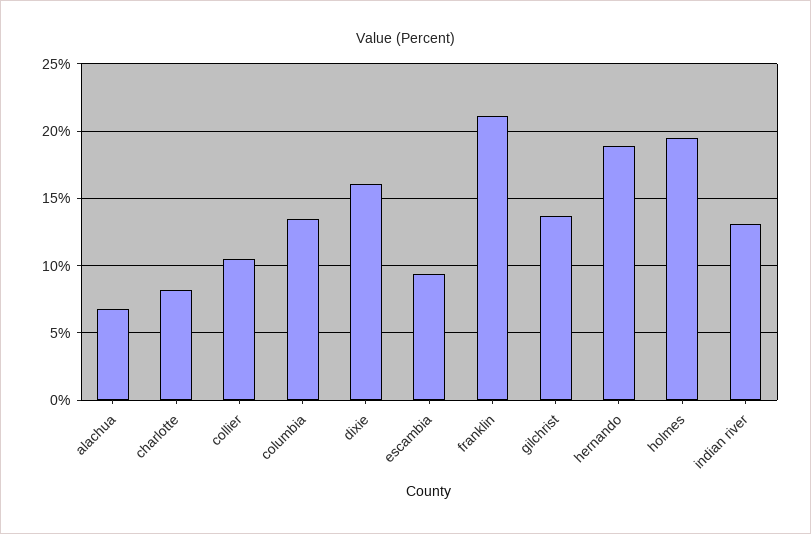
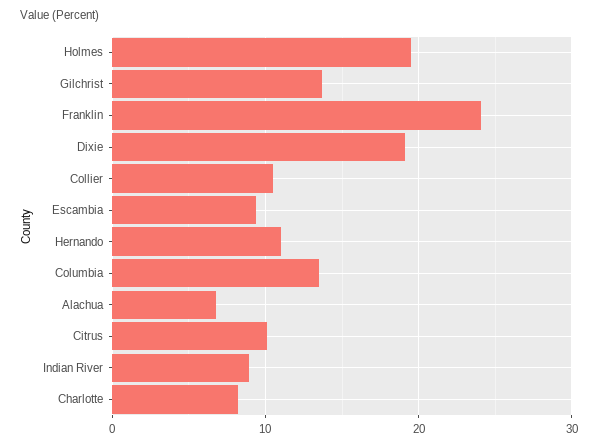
  {
    "alachua": 7,
    "charlotte": 8,
    "collier": 10.5,
    "columbia": 13.5,
-   "dixie": 16,
+   "dixie": 19,
    "escambia": 9.5,
-   "franklin": 21,
+   "franklin": 24,
    "gilchrist": 13.5,
-   "hernando": 19,
+   "hernando": 11,
    "holmes": 19.5,
-   "indian river": 13
+   "indian river": 9,
+   "Citrus": 10
  }

